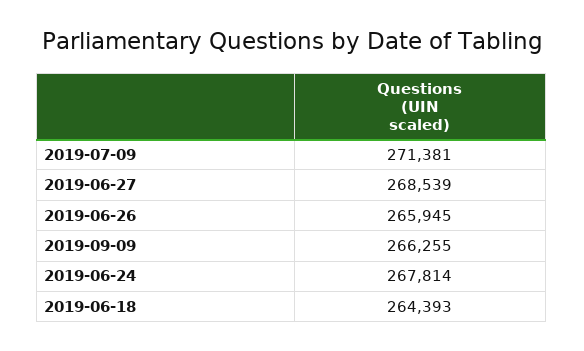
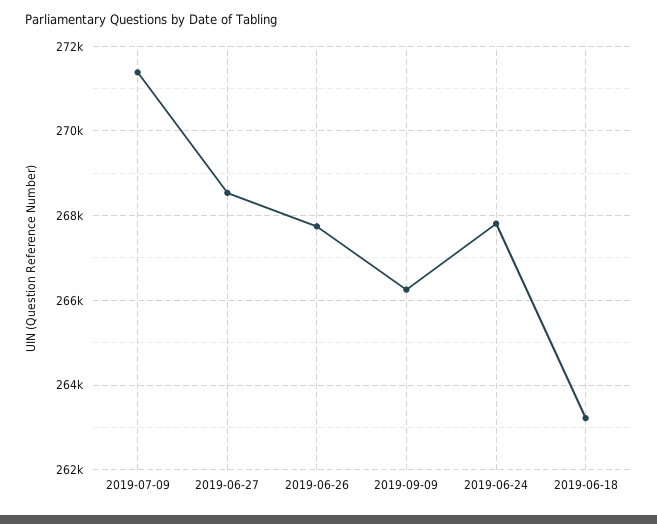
  {
    "2019-07-09": 271381,
    "2019-06-27": 268539,
-   "2019-06-26": 265945,
+   "2019-06-26": 267800,
    "2019-09-09": 266255,
    "2019-06-24": 267814,
-   "2019-06-18": 264393
+   "2019-06-18": 263200
  }

